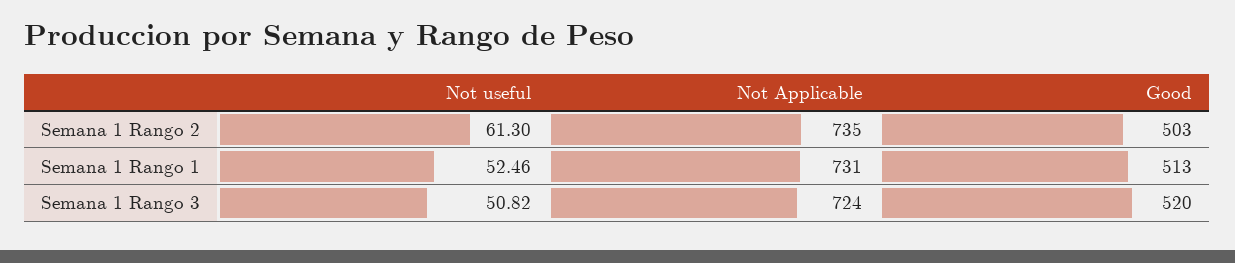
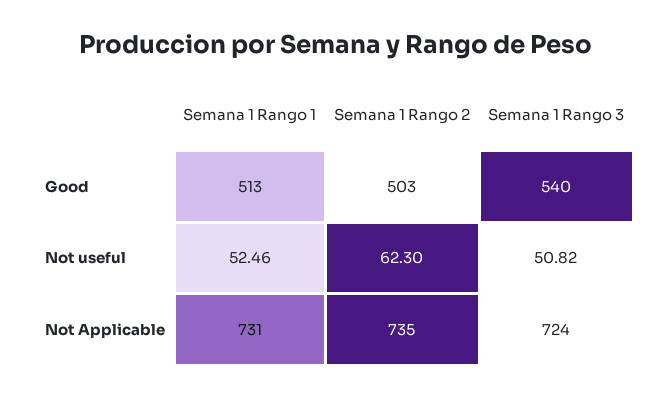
  {
    "Not useful": {
-     "Semana 1 Rango 2": 61.3,
+     "Semana 1 Rango 2": 62.3,
      "Semana 1 Rango 1": 52.46,
      "Semana 1 Rango 3": 50.82
    },
    "Not Applicable": {
      "Semana 1 Rango 2": 735,
      "Semana 1 Rango 1": 731,
      "Semana 1 Rango 3": 724
    },
    "Good": {
      "Semana 1 Rango 2": 503,
      "Semana 1 Rango 1": 513,
-     "Semana 1 Rango 3": 520
+     "Semana 1 Rango 3": 540
    }
  }

